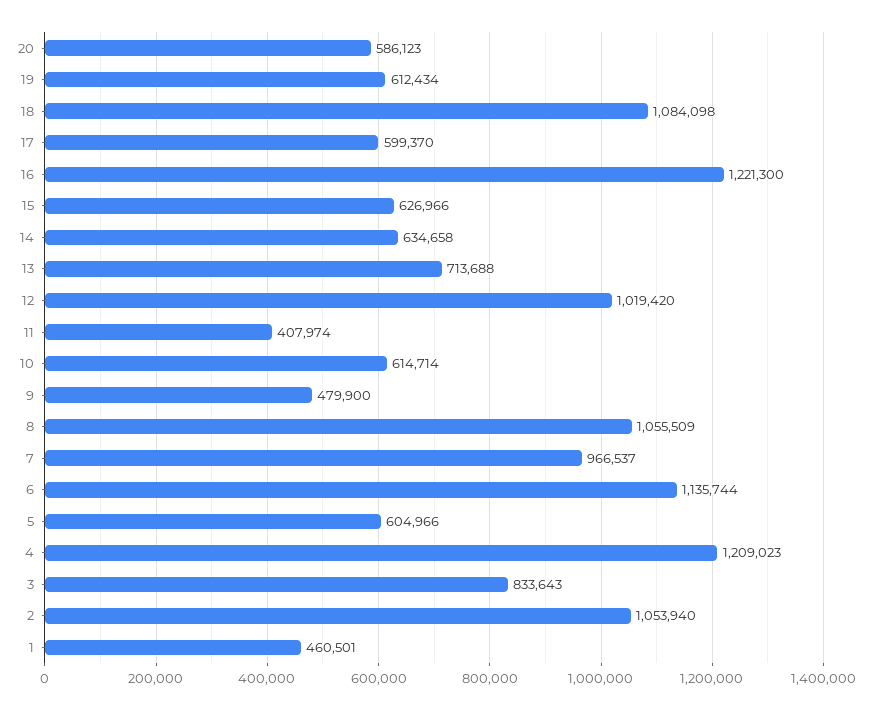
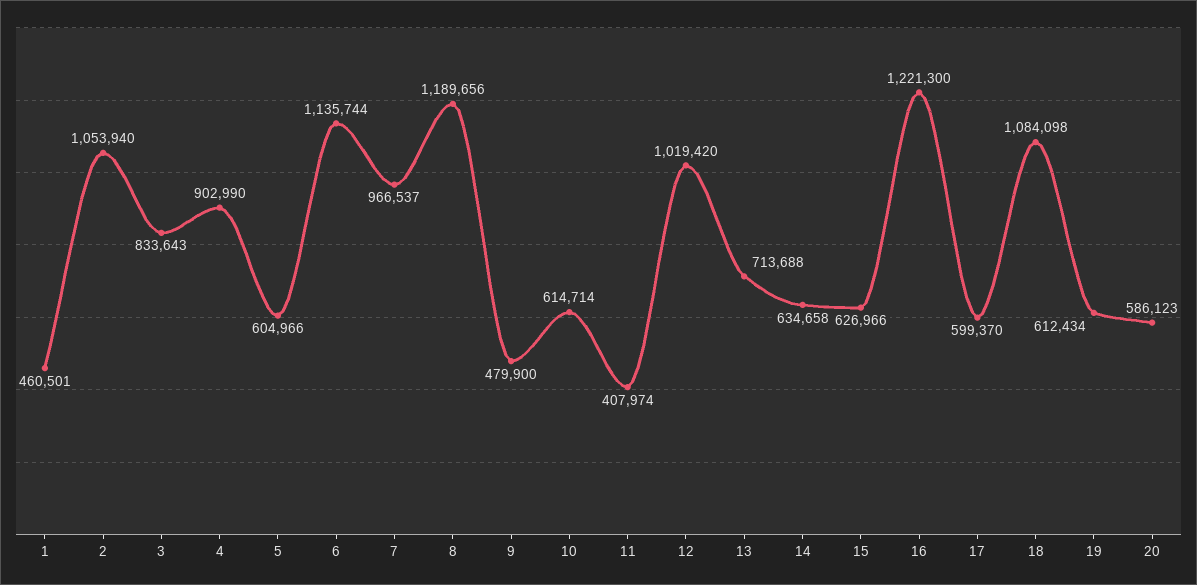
  {
    "20": 586123,
    "19": 612434,
    "18": 1084098,
    "17": 599370,
    "16": 1221300,
    "15": 626966,
    "14": 634658,
    "13": 713688,
    "12": 1019420,
    "11": 407974,
    "10": 614714,
    "9": 479900,
-   "8": 1055509,
+   "8": 1189656,
    "7": 966537,
    "6": 1135744,
    "5": 604966,
-   "4": 1209023,
+   "4": 902990,
    "3": 833643,
    "2": 1053940,
    "1": 460501
  }

